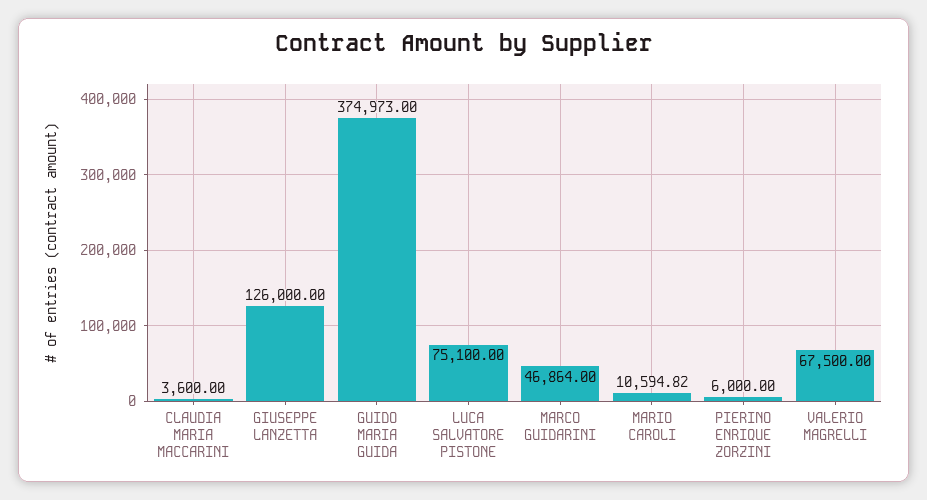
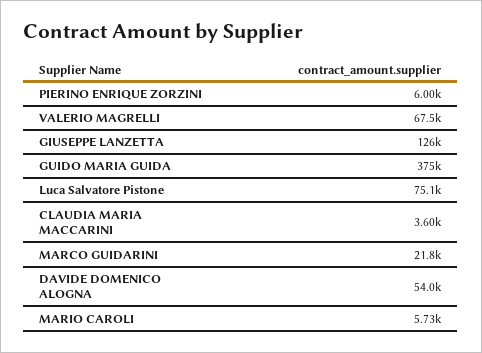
  {
    "CLAUDIA MARIA MACCARINI": 3600,
    "GIUSEPPE LANZETTA": 126000,
    "GUIDO MARIA GUIDA": 374973,
    "LUCA SALVATORE PISTONE": 75100,
-   "MARCO GUIDARINI": 46864,
+   "MARCO GUIDARINI": 21800,
-   "MARIO CAROLI": 10594.82,
+   "MARIO CAROLI": 5730,
    "PIERINO ENRIQUE ZORZINI": 6000,
-   "VALERIO MAGRELLI": 67500
+   "VALERIO MAGRELLI": 67500,
+   "DAVIDE DOMENICO ALOGNA": 54000
  }

